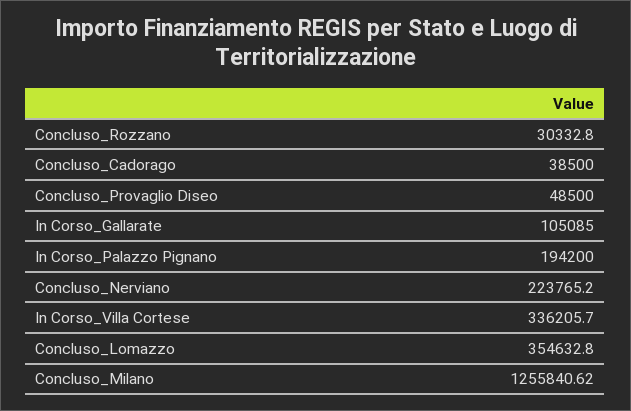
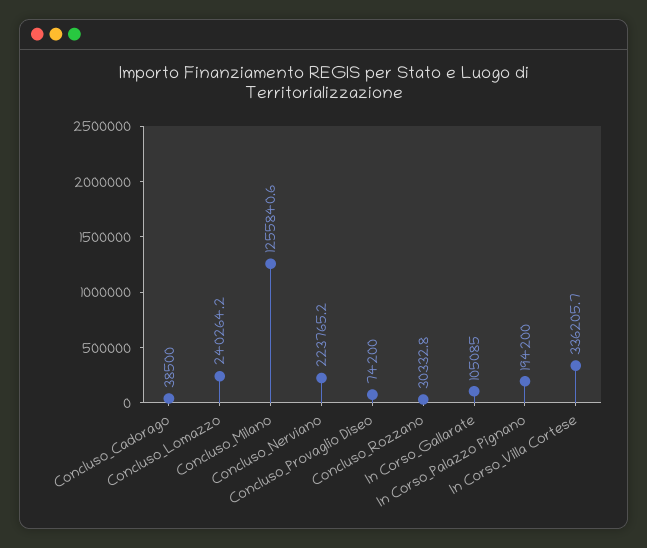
  {
    "Concluso_Rozzano": 30332.8,
    "Concluso_Cadorago": 38500,
-   "Concluso_Provaglio Diseo": 48500,
+   "Concluso_Provaglio Diseo": 74200,
    "In Corso_Gallarate": 105085,
    "In Corso_Palazzo Pignano": 194200,
    "Concluso_Nerviano": 223765.2,
    "In Corso_Villa Cortese": 336205.7,
-   "Concluso_Lomazzo": 354632.8,
+   "Concluso_Lomazzo": 240264.2,
    "Concluso_Milano": 1255840.62
  }

